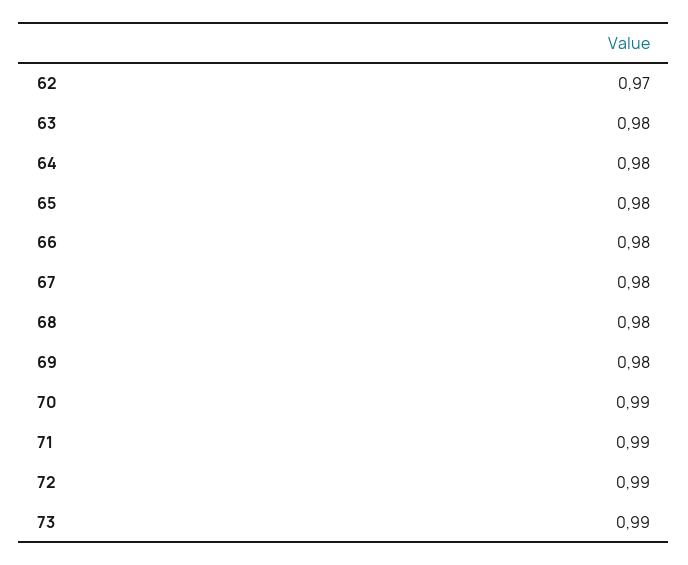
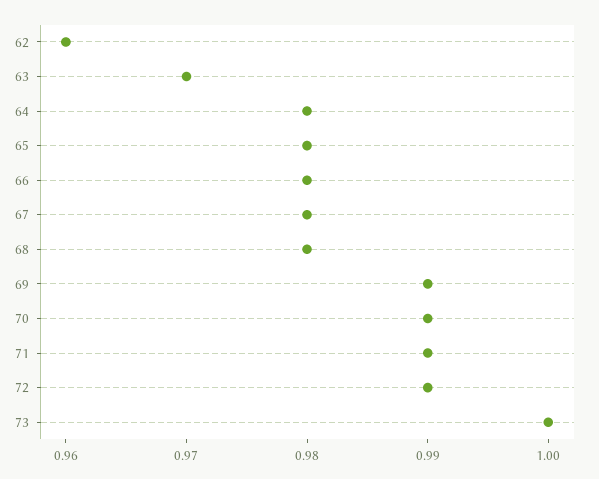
  {
-   "62": 0.97,
+   "62": 0.96,
-   "63": 0.98,
+   "63": 0.97,
    "64": 0.98,
    "65": 0.98,
    "66": 0.98,
    "67": 0.98,
    "68": 0.98,
-   "69": 0.98,
+   "69": 0.99,
    "70": 0.99,
    "71": 0.99,
    "72": 0.99,
-   "73": 0.99
+   "73": 1
  }

